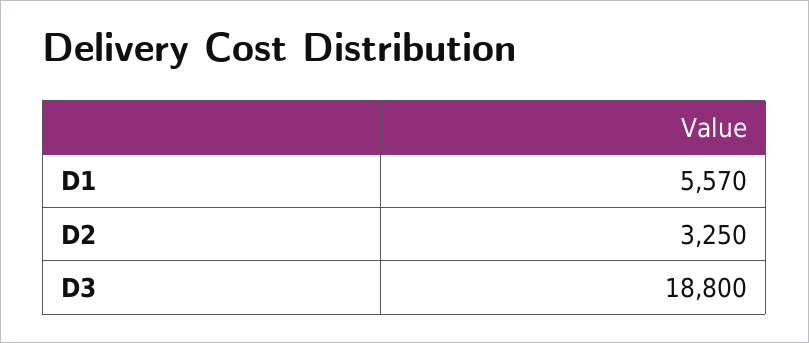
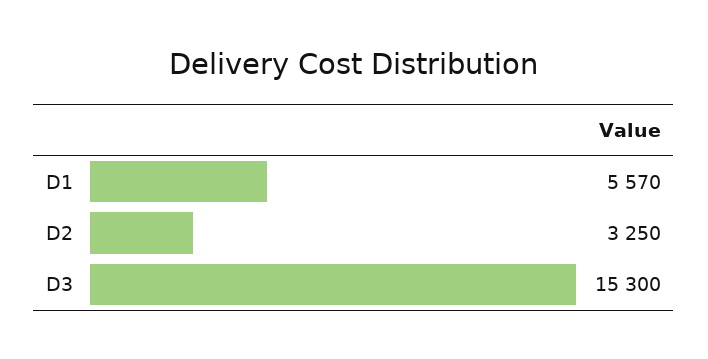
  {
    "D1": 5570,
    "D2": 3250,
-   "D3": 18800
+   "D3": 15300
  }

